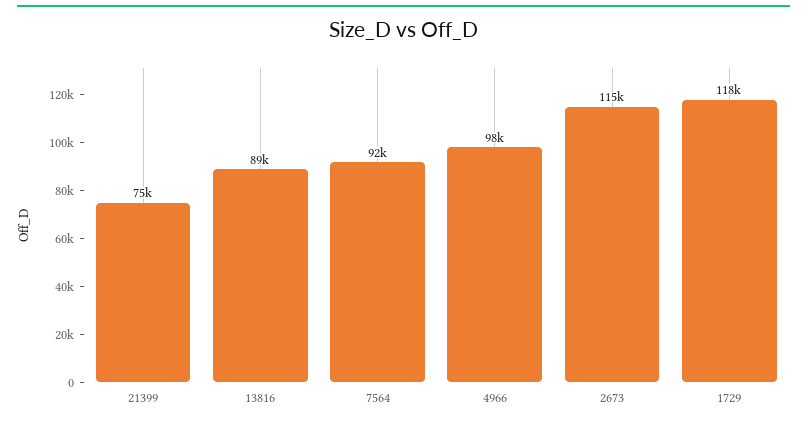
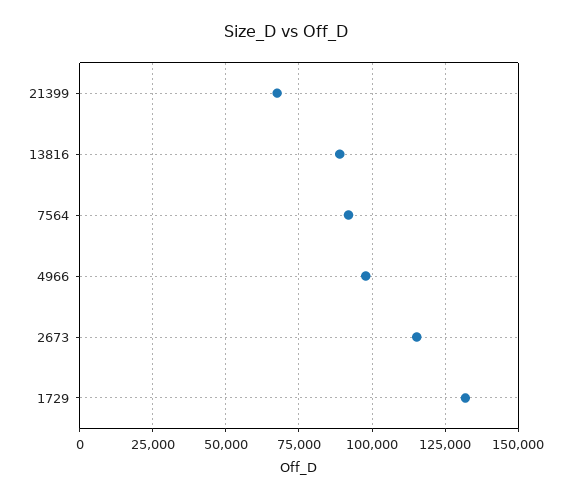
  {
-   "21399": 75000,
+   "21399": 67500,
    "13816": 89000,
    "7564": 92000,
    "4966": 98000,
    "2673": 115000,
-   "1729": 118000
+   "1729": 132500
  }

